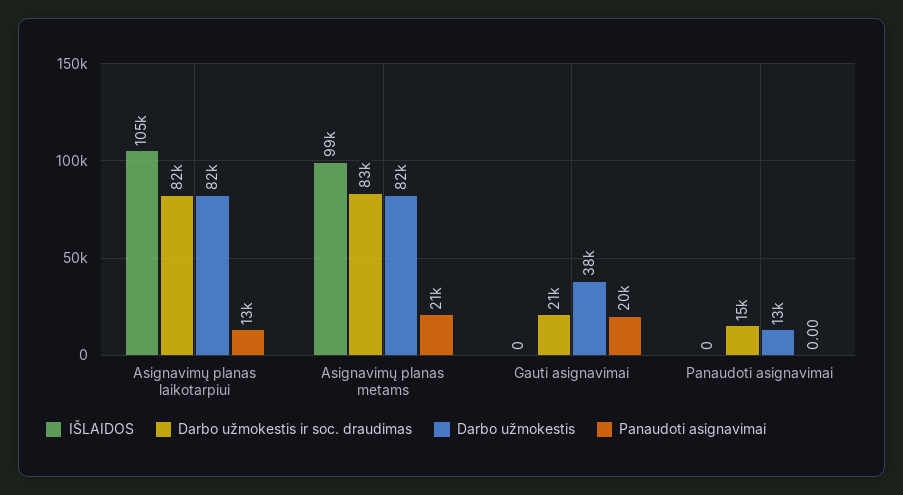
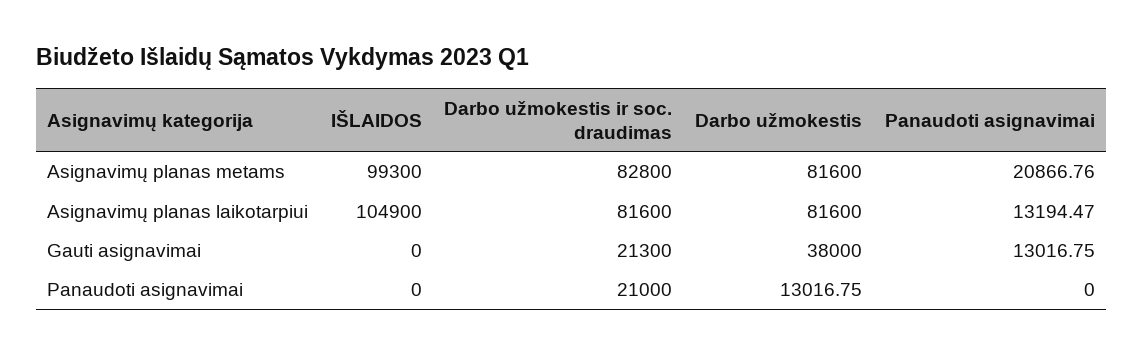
  {
    "IŠLAIDOS": {
      "Asignavimų planas laikotarpiui": 104900,
      "Asignavimų planas metams": 99300,
      "Gauti asignavimai": 0,
      "Panaudoti asignavimai": 0
    },
    "Darbo užmokestis ir soc. draudimas": {
      "Asignavimų planas laikotarpiui": 81600,
      "Asignavimų planas metams": 82800,
      "Gauti asignavimai": 21300,
-     "Panaudoti asignavimai": 15000
+     "Panaudoti asignavimai": 21000
    },
    "Darbo užmokestis": {
      "Asignavimų planas laikotarpiui": 81600,
      "Asignavimų planas metams": 81600,
      "Gauti asignavimai": 38000,
      "Panaudoti asignavimai": 13016.75
    },
    "Panaudoti asignavimai": {
      "Asignavimų planas laikotarpiui": 13194.47,
      "Asignavimų planas metams": 20866.76,
-     "Gauti asignavimai": 20000,
+     "Gauti asignavimai": 13016.75,
      "Panaudoti asignavimai": 0
    }
  }

